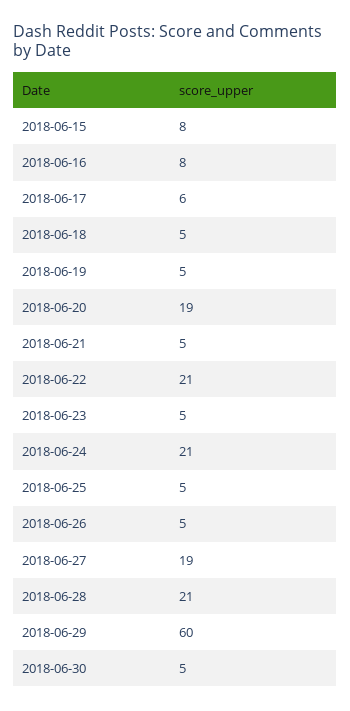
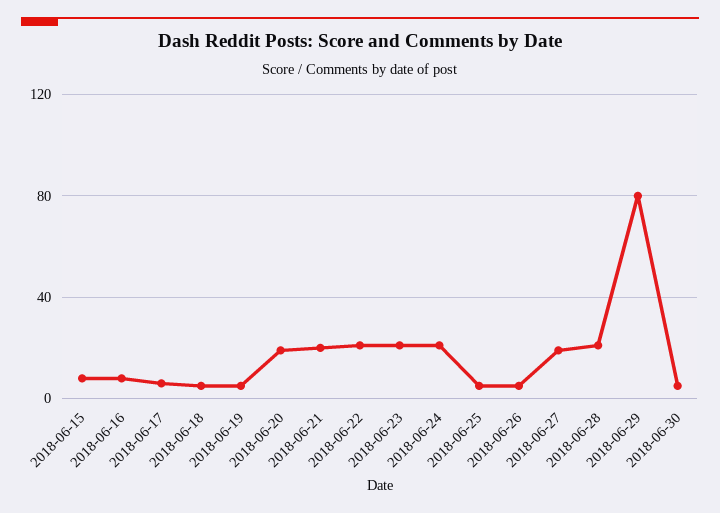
  {
    "2018-06-15": 8,
    "2018-06-16": 8,
    "2018-06-17": 6,
    "2018-06-18": 5,
    "2018-06-19": 5,
    "2018-06-20": 19,
-   "2018-06-21": 5,
+   "2018-06-21": 20,
    "2018-06-22": 21,
-   "2018-06-23": 5,
+   "2018-06-23": 20,
    "2018-06-24": 21,
    "2018-06-25": 5,
    "2018-06-26": 5,
    "2018-06-27": 19,
    "2018-06-28": 21,
-   "2018-06-29": 60,
+   "2018-06-29": 80,
    "2018-06-30": 5
  }

